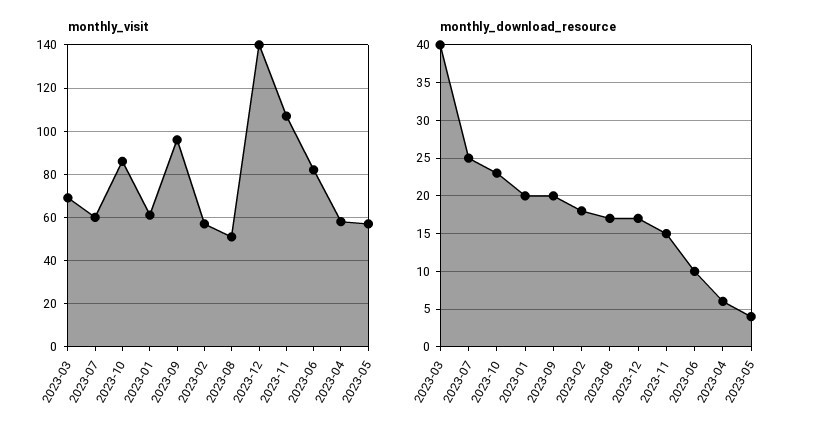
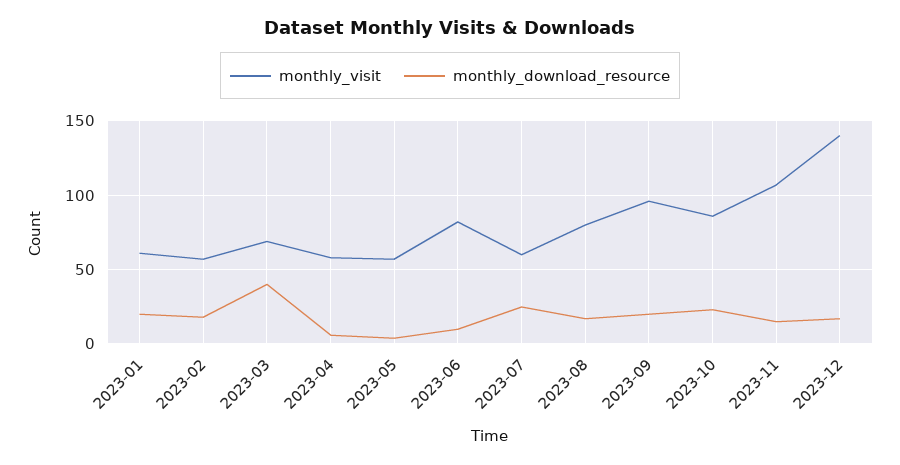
  {
    "monthly_visit": {
      "2023-03": 70,
      "2023-07": 60,
      "2023-10": 85,
      "2023-01": 60,
      "2023-09": 95,
      "2023-02": 55,
-     "2023-08": 50,
+     "2023-08": 80,
      "2023-12": 140,
      "2023-11": 105,
      "2023-06": 80,
      "2023-04": 60,
      "2023-05": 55
    },
    "monthly_download_resource": {
      "2023-03": 40,
      "2023-07": 25,
      "2023-10": 23,
      "2023-01": 20,
      "2023-09": 20,
      "2023-02": 18,
      "2023-08": 17,
      "2023-12": 17,
      "2023-11": 15,
      "2023-06": 10,
      "2023-04": 6,
      "2023-05": 4
    }
  }

